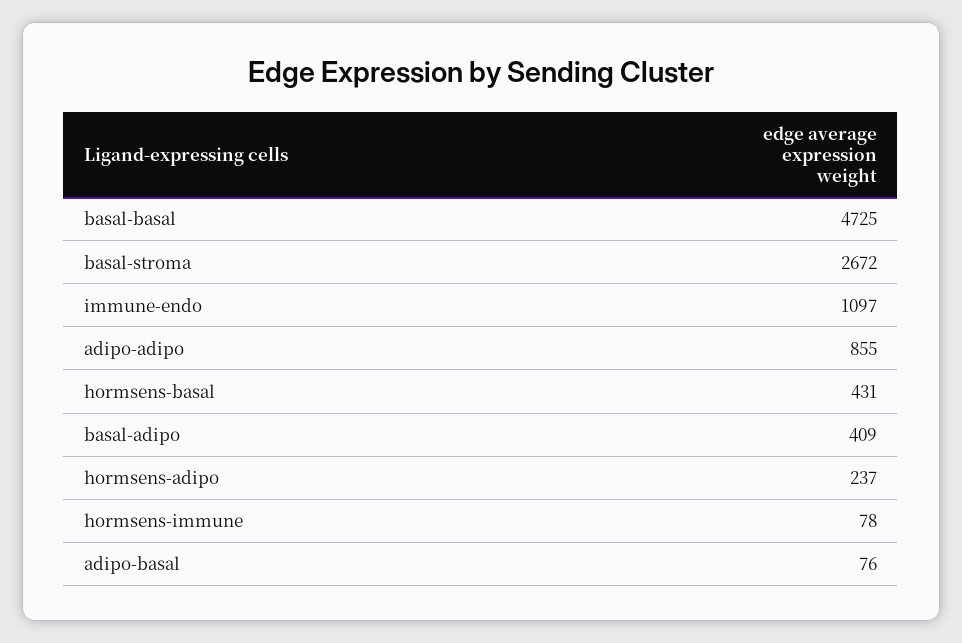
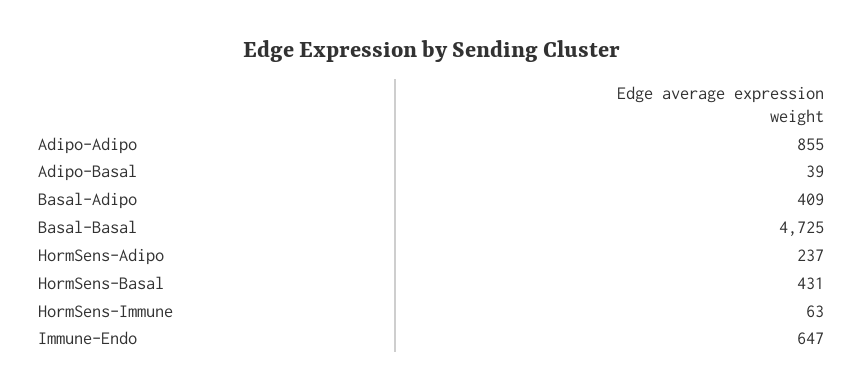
  {
    "basal-basal": 4725,
-   "basal-stroma": 2672,
-   "immune-endo": 1097,
+   "immune-endo": 647,
    "adipo-adipo": 855,
    "hormsens-basal": 431,
    "basal-adipo": 409,
    "hormsens-adipo": 237,
-   "hormsens-immune": 78,
+   "hormsens-immune": 63,
-   "adipo-basal": 76
+   "adipo-basal": 39
  }

